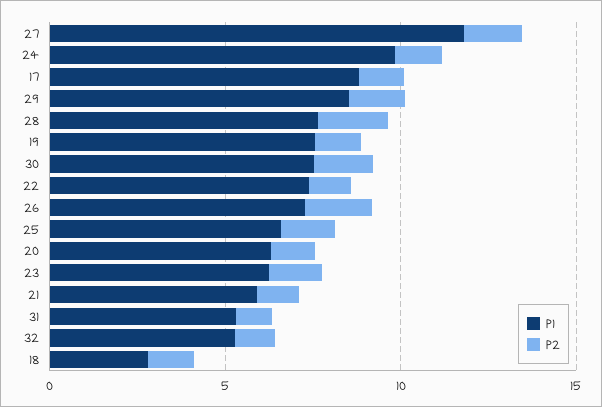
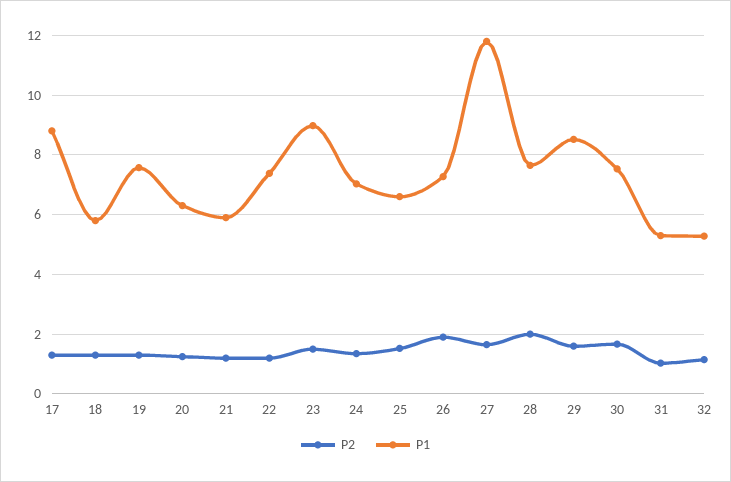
  {
    "P1": {
      "27": 11.75,
-     "24": 10,
+     "24": 7,
      "17": 8.75,
      "29": 8.5,
      "28": 7.75,
      "19": 7.5,
      "30": 7.5,
      "22": 7.5,
      "26": 7.25,
      "25": 6.5,
      "20": 6.25,
-     "23": 6,
+     "23": 9,
      "21": 6,
      "31": 5.25,
      "32": 5.25,
-     "18": 3
+     "18": 5.75
    },
    "P2": {
      "27": 1.75,
      "24": 1.25,
      "17": 1.25,
      "29": 1.5,
      "28": 2,
      "19": 1.25,
      "30": 1.75,
      "22": 1.25,
      "26": 2,
      "25": 1.5,
      "20": 1.25,
      "23": 1.5,
      "21": 1.25,
      "31": 1,
      "32": 1.25,
      "18": 1.25
    }
  }

